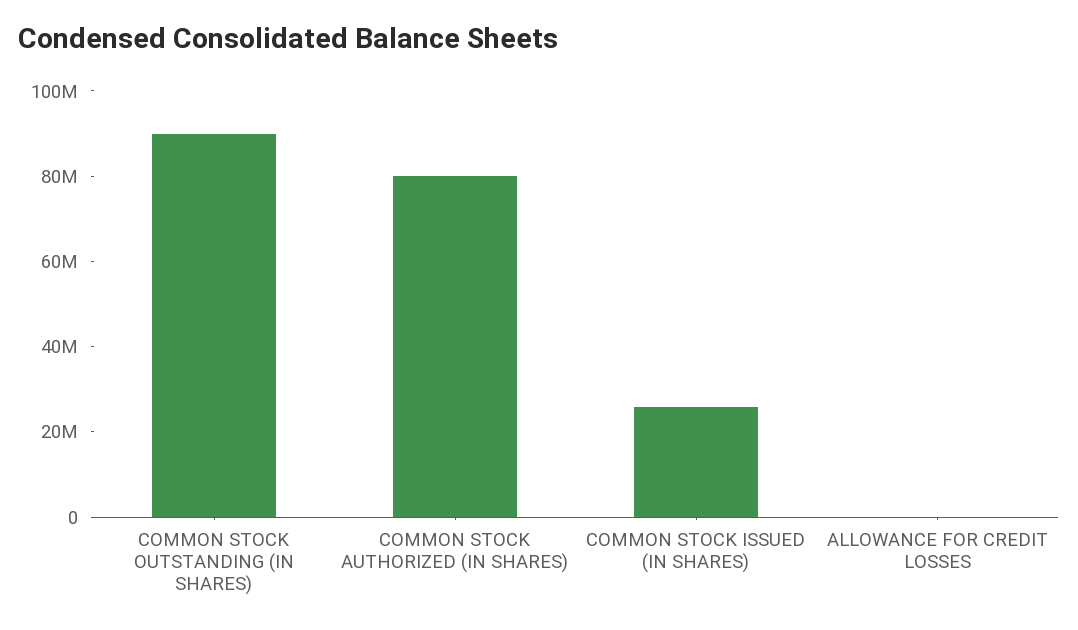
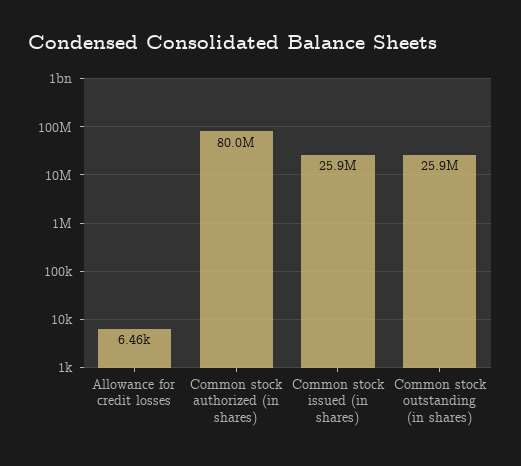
  {
-   "COMMON STOCK OUTSTANDING (IN SHARES)": 90000000,
+   "COMMON STOCK OUTSTANDING (IN SHARES)": 25900000,
    "COMMON STOCK AUTHORIZED (IN SHARES)": 80000000,
    "COMMON STOCK ISSUED (IN SHARES)": 25900000,
    "ALLOWANCE FOR CREDIT LOSSES": 6460
  }

